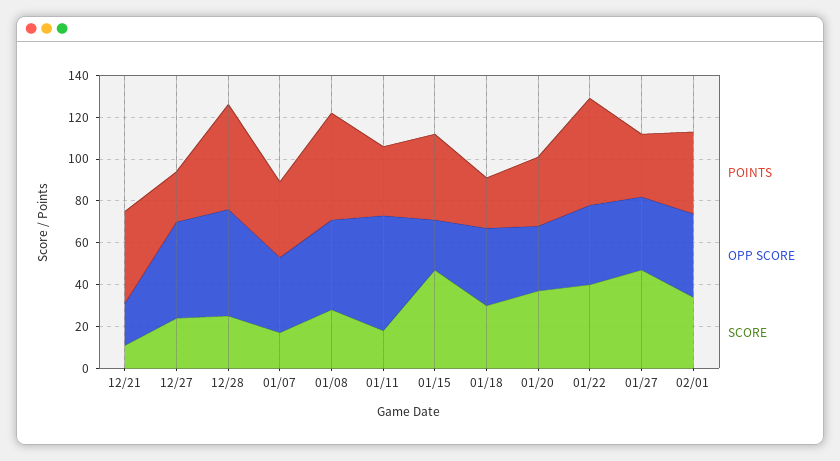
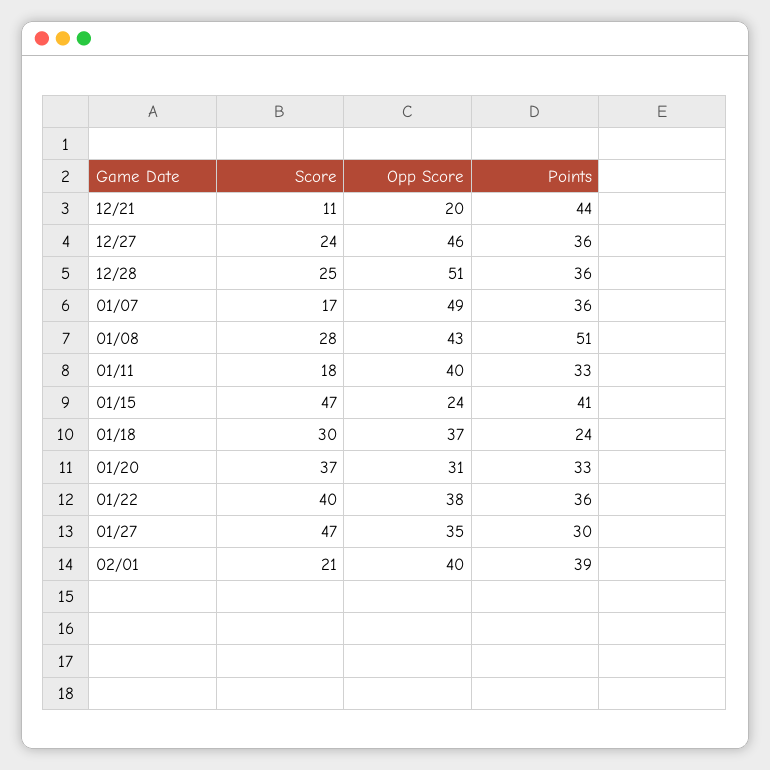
  {
    "POINTS": {
      "12/21": 44,
-     "12/27": 25,
+     "12/27": 36,
-     "12/28": 50,
+     "12/28": 36,
      "01/07": 36,
      "01/08": 51,
      "01/11": 33,
      "01/15": 41,
      "01/18": 24,
      "01/20": 33,
-     "01/22": 50,
+     "01/22": 36,
      "01/27": 30,
      "02/01": 39
    },
    "OPP SCORE": {
      "12/21": 20,
      "12/27": 46,
      "12/28": 51,
-     "01/07": 35,
+     "01/07": 49,
      "01/08": 43,
-     "01/11": 55,
+     "01/11": 40,
      "01/15": 24,
      "01/18": 37,
      "01/20": 31,
      "01/22": 38,
      "01/27": 35,
      "02/01": 40
    },
    "SCORE": {
      "12/21": 11,
      "12/27": 24,
      "12/28": 25,
      "01/07": 17,
      "01/08": 28,
      "01/11": 18,
      "01/15": 47,
      "01/18": 30,
      "01/20": 37,
      "01/22": 40,
      "01/27": 47,
-     "02/01": 35
+     "02/01": 21
    }
  }

